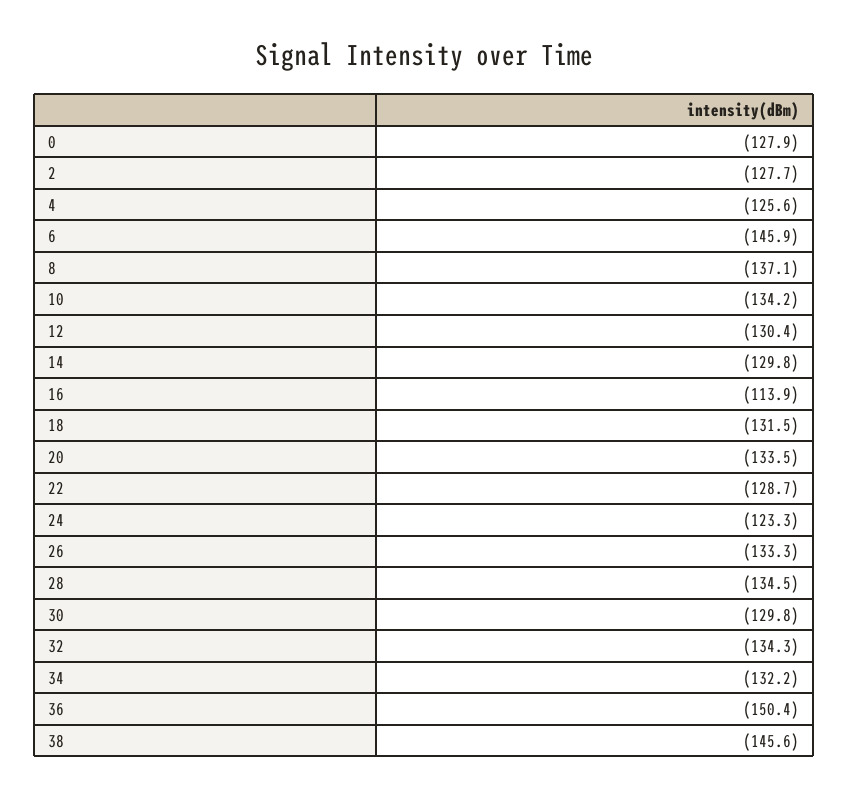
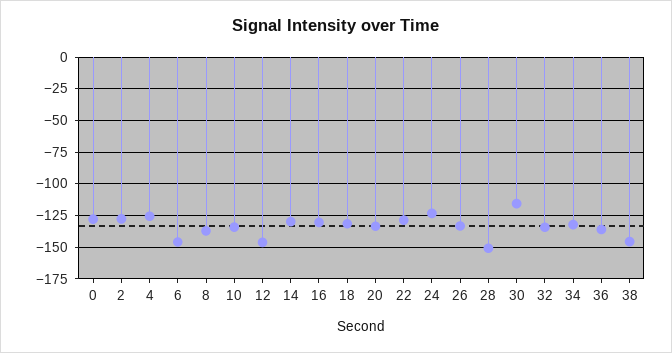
  {
    "0": -127.9,
    "2": -127.7,
    "4": -125.6,
    "6": -145.9,
    "8": -137.1,
    "10": -134.2,
-   "12": -130.4,
+   "12": -145,
    "14": -129.8,
-   "16": -113.9,
+   "16": -130,
    "18": -131.5,
    "20": -133.5,
    "22": -128.7,
    "24": -123.3,
    "26": -133.3,
-   "28": -134.5,
+   "28": -150,
-   "30": -129.8,
+   "30": -115,
    "32": -134.3,
    "34": -132.2,
-   "36": -150.4,
+   "36": -135,
    "38": -145.6
  }

